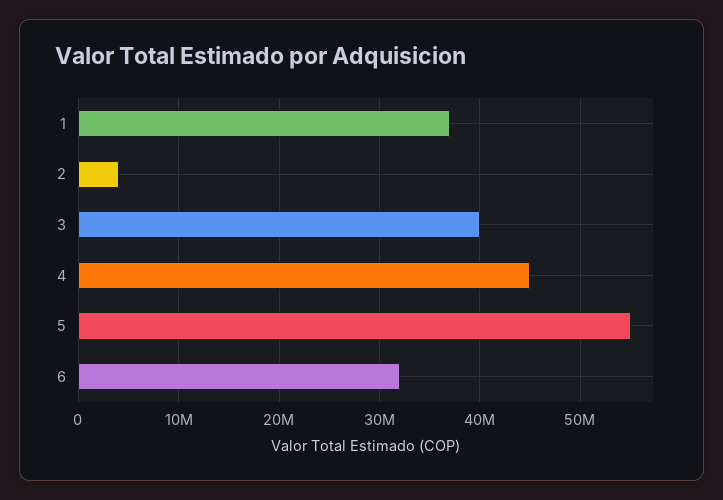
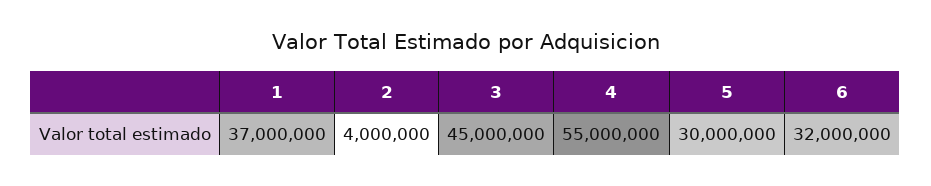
  {
    "1": 37000000,
    "2": 4000000,
-   "3": 40000000,
+   "3": 45000000,
-   "4": 45000000,
+   "4": 55000000,
-   "5": 55000000,
+   "5": 30000000,
    "6": 32000000
  }

